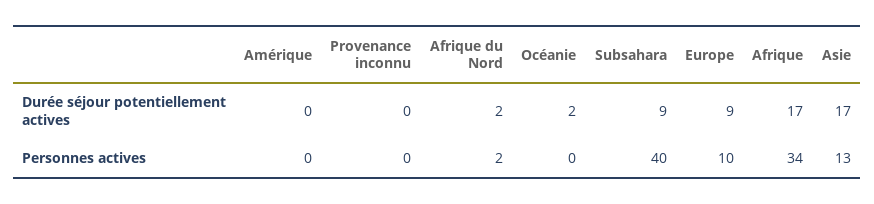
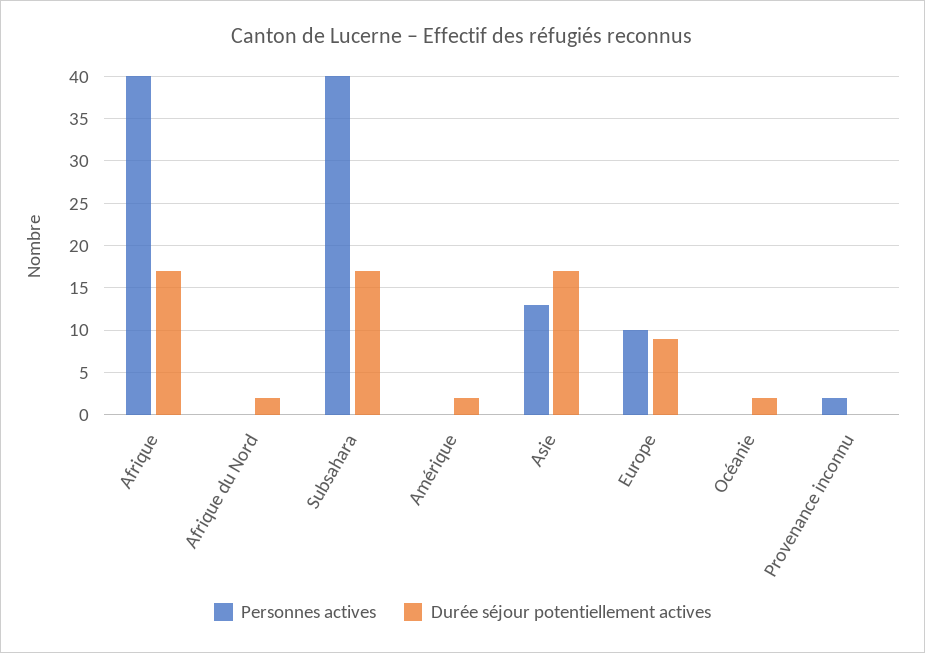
  {
    "Durée séjour potentiellement actives": {
-     "Amérique": 0,
+     "Amérique": 2,
      "Provenance inconnu": 0,
      "Afrique du Nord": 2,
      "Océanie": 2,
-     "Subsahara": 9,
+     "Subsahara": 17,
      "Europe": 9,
      "Afrique": 17,
      "Asie": 17
    },
    "Personnes actives": {
      "Amérique": 0,
-     "Provenance inconnu": 0,
+     "Provenance inconnu": 2,
-     "Afrique du Nord": 2,
+     "Afrique du Nord": 0,
      "Océanie": 0,
      "Subsahara": 40,
      "Europe": 10,
-     "Afrique": 34,
+     "Afrique": 40,
      "Asie": 13
    }
  }

